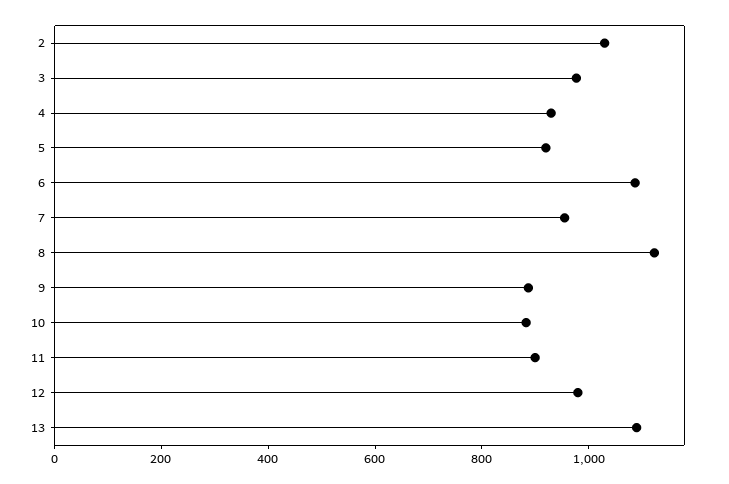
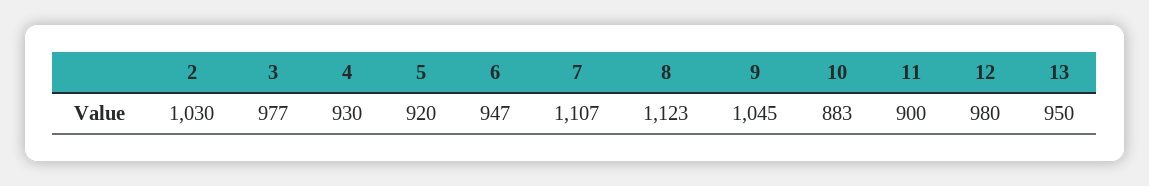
  {
    "2": 1030,
    "3": 977,
    "4": 930,
    "5": 920,
-   "6": 1100,
+   "6": 947,
-   "7": 950,
+   "7": 1107,
    "8": 1123,
-   "9": 900,
+   "9": 1045,
    "10": 883,
    "11": 900,
    "12": 980,
-   "13": 1100
+   "13": 950
  }

